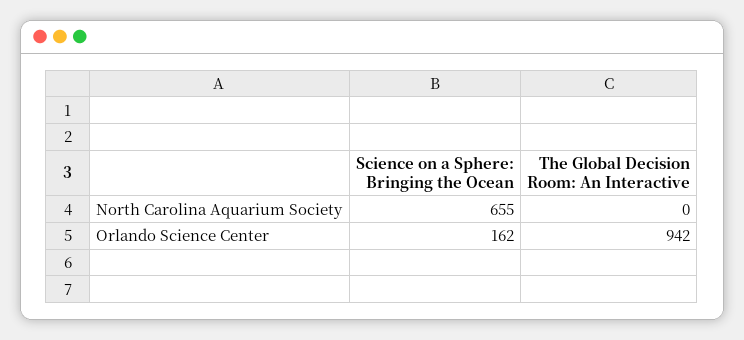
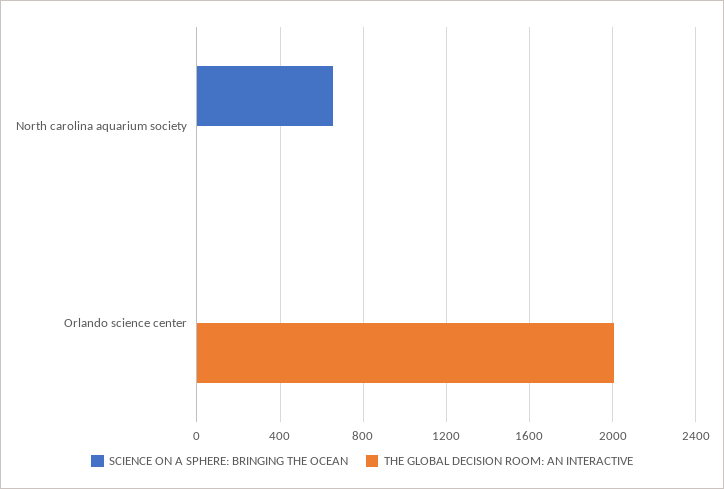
  {
    "Science on a Sphere: Bringing the Ocean": {
      "North Carolina Aquarium Society": 655,
-     "Orlando Science Center": 162
+     "Orlando Science Center": 0
    },
    "The Global Decision Room: An Interactive": {
      "North Carolina Aquarium Society": 0,
-     "Orlando Science Center": 942
+     "Orlando Science Center": 2000
    }
  }

